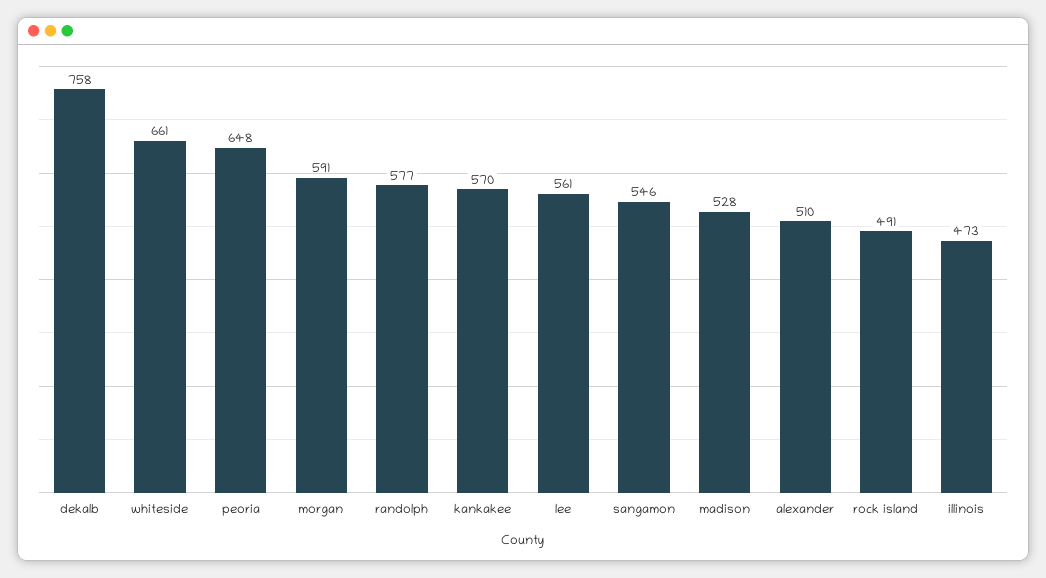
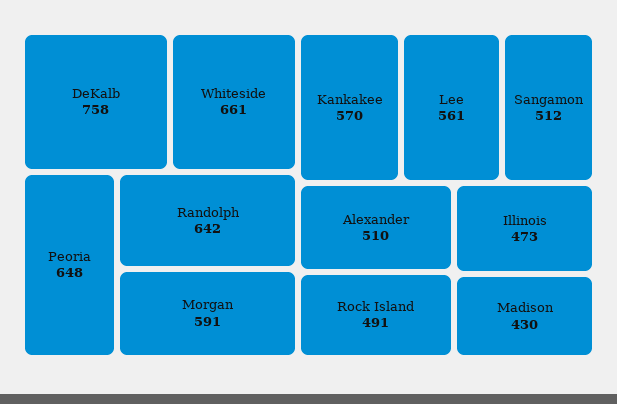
  {
    "dekalb": 758,
    "whiteside": 661,
    "peoria": 648,
    "morgan": 591,
-   "randolph": 577,
+   "randolph": 642,
    "kankakee": 570,
    "lee": 561,
-   "sangamon": 546,
+   "sangamon": 512,
-   "madison": 528,
+   "madison": 430,
    "alexander": 510,
    "rock island": 491,
    "illinois": 473
  }

